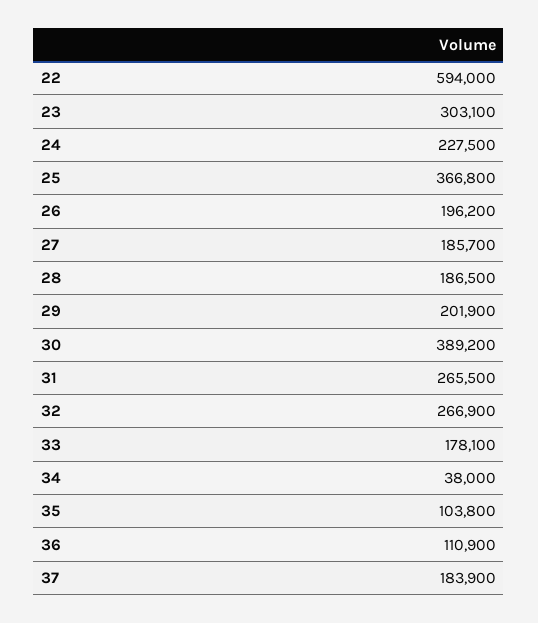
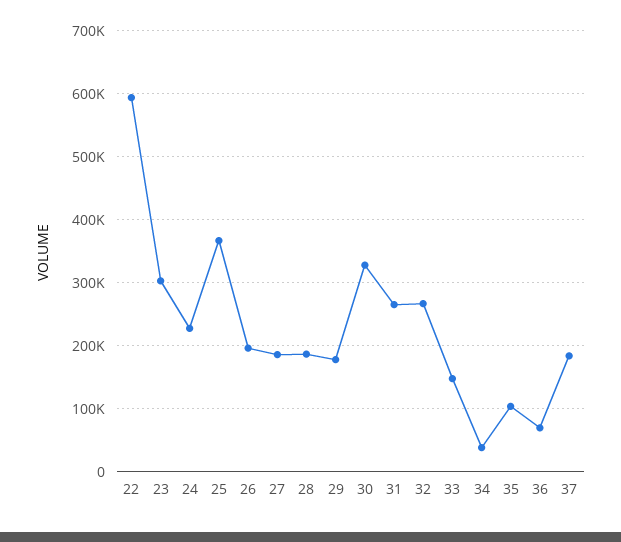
  {
    "22": 594000,
    "23": 303100,
    "24": 227500,
    "25": 366800,
    "26": 196200,
    "27": 185700,
    "28": 186500,
-   "29": 201900,
+   "29": 180000,
-   "30": 389200,
+   "30": 330000,
    "31": 265500,
    "32": 266900,
-   "33": 178100,
+   "33": 150000,
    "34": 38000,
    "35": 103800,
-   "36": 110900,
+   "36": 70000,
    "37": 183900
  }

